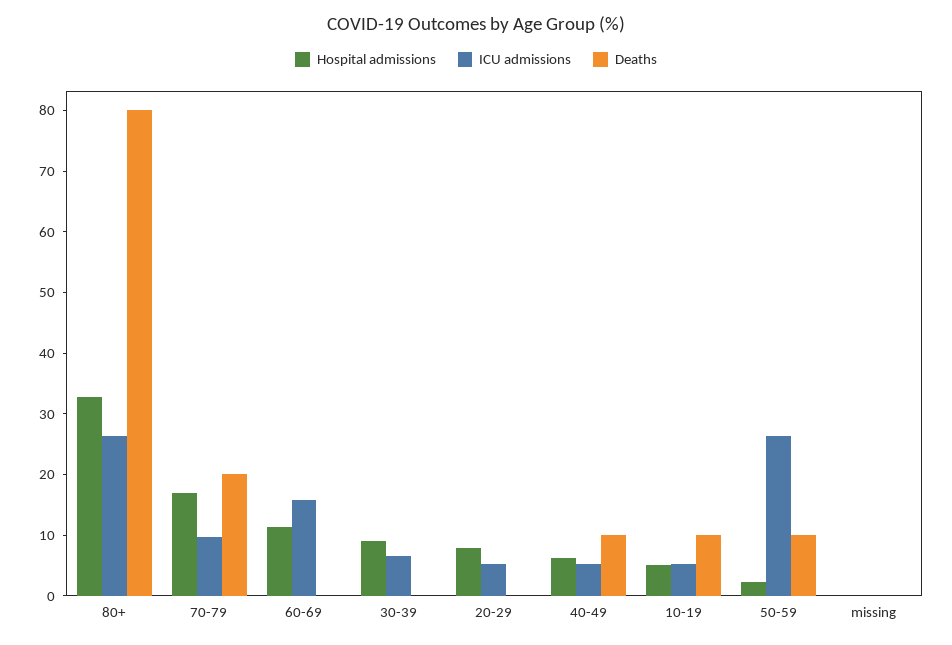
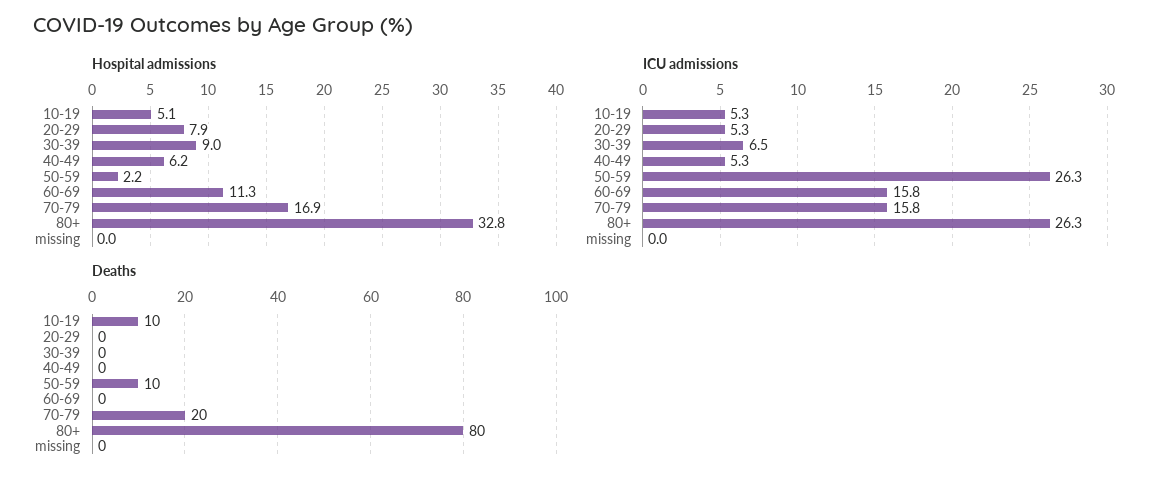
  {
    "Hospital admissions": {
      "80+": 32.8,
      "70-79": 16.9,
      "60-69": 11.3,
      "30-39": 9,
      "20-29": 7.9,
      "40-49": 6.2,
      "10-19": 5.1,
      "50-59": 2.2,
      "missing": 0
    },
    "ICU admissions": {
      "80+": 26.3,
-     "70-79": 10,
+     "70-79": 15.8,
      "60-69": 15.8,
      "30-39": 6.5,
      "20-29": 5.3,
      "40-49": 5.3,
      "10-19": 5.3,
      "50-59": 26.3,
      "missing": 0
    },
    "Deaths": {
      "80+": 80,
      "70-79": 20,
      "60-69": 0,
      "30-39": 0,
      "20-29": 0,
-     "40-49": 10,
+     "40-49": 0,
      "10-19": 10,
      "50-59": 10,
      "missing": 0
    }
  }

